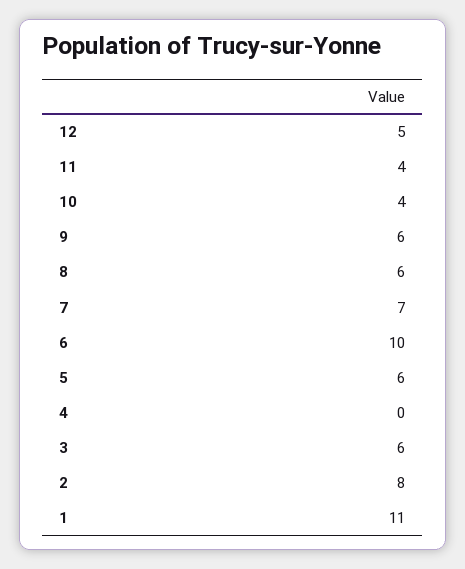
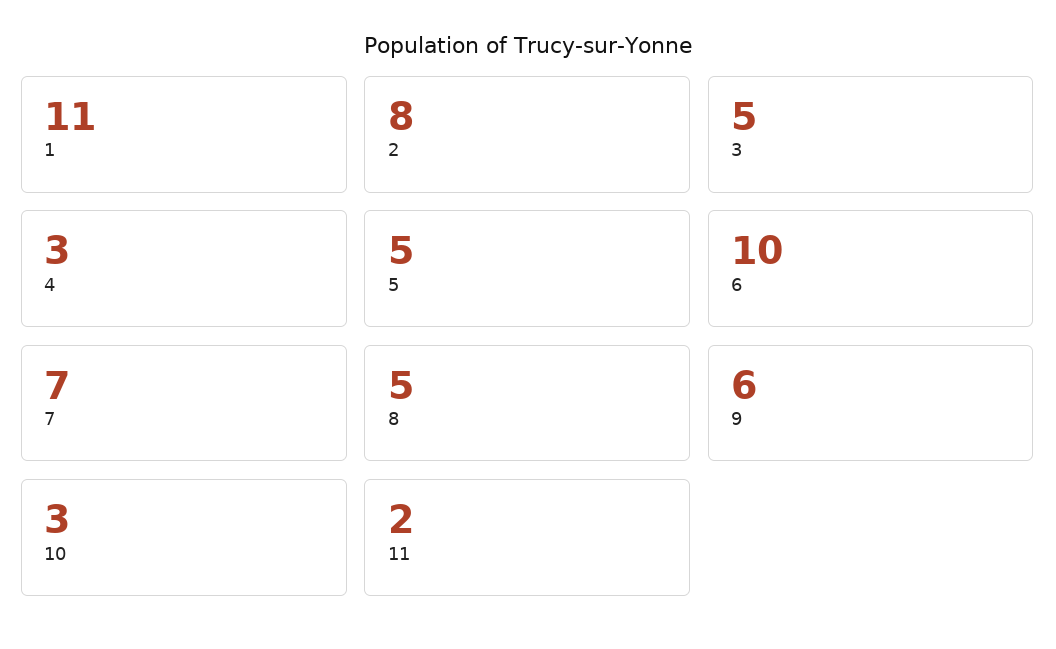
  {
-   "12": 5,
-   "11": 4,
+   "11": 2,
-   "10": 4,
+   "10": 3,
    "9": 6,
-   "8": 6,
+   "8": 5,
    "7": 7,
    "6": 10,
-   "5": 6,
+   "5": 5,
-   "4": 0,
+   "4": 3,
-   "3": 6,
+   "3": 5,
    "2": 8,
    "1": 11
  }

